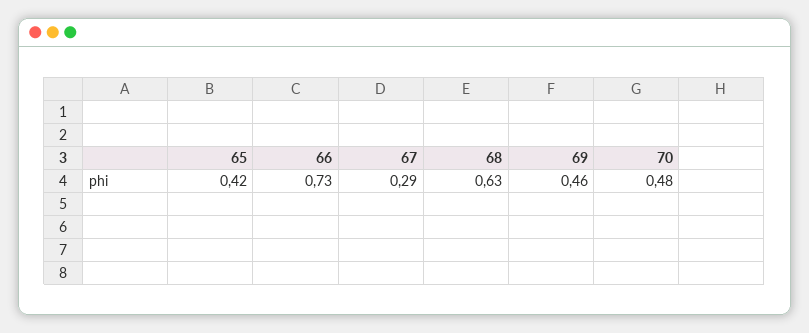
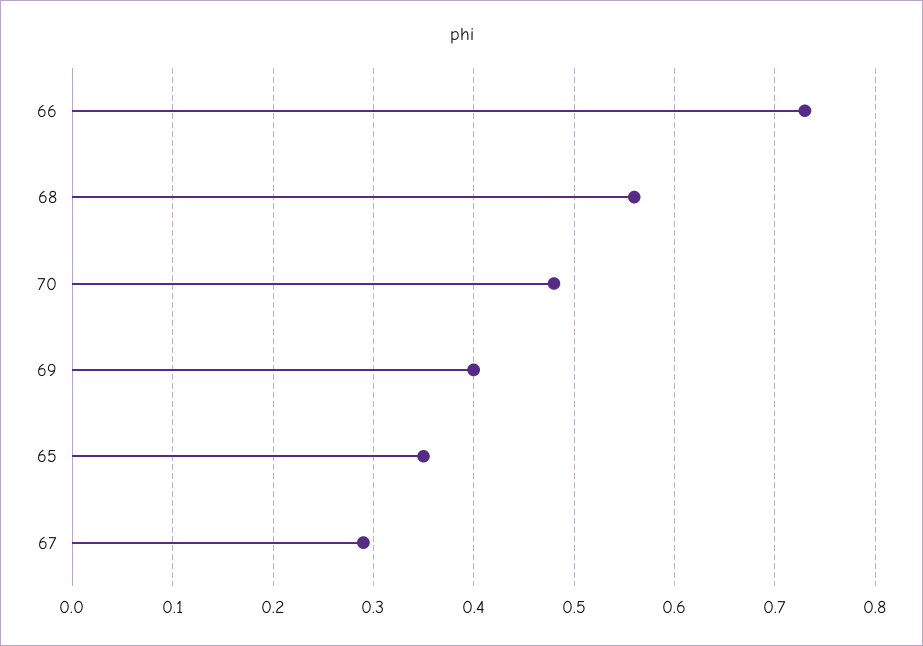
  {
-   "65": 0.42,
+   "65": 0.35,
    "66": 0.73,
    "67": 0.29,
-   "68": 0.63,
+   "68": 0.56,
-   "69": 0.46,
+   "69": 0.4,
    "70": 0.48
  }

